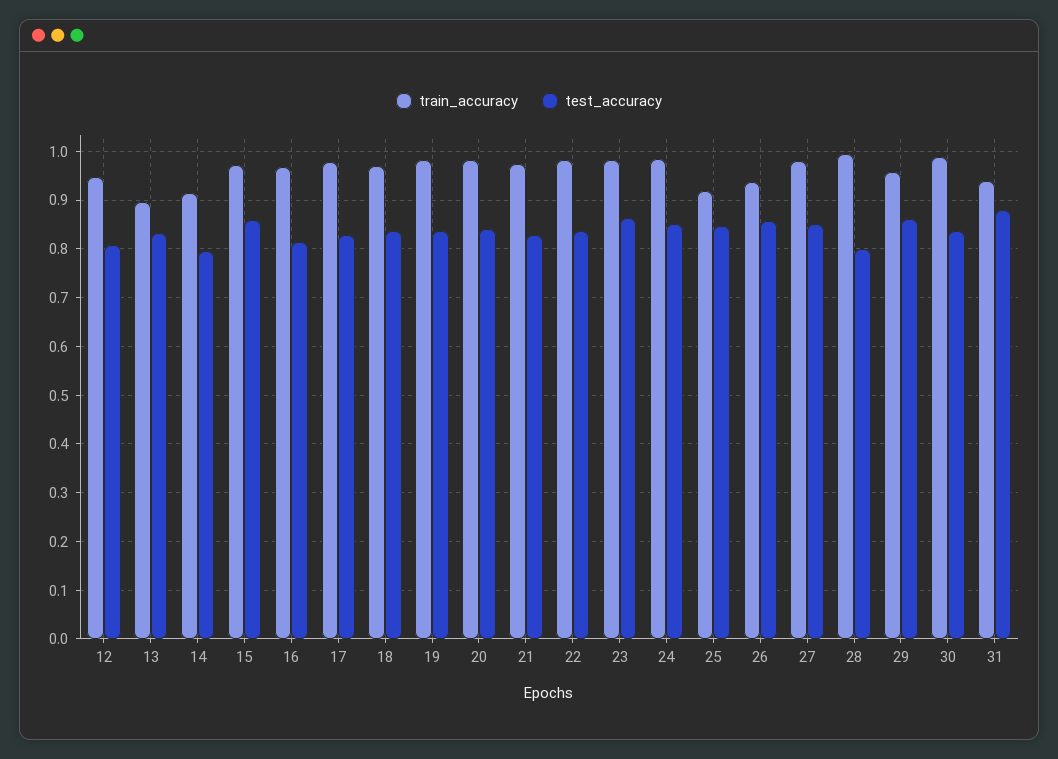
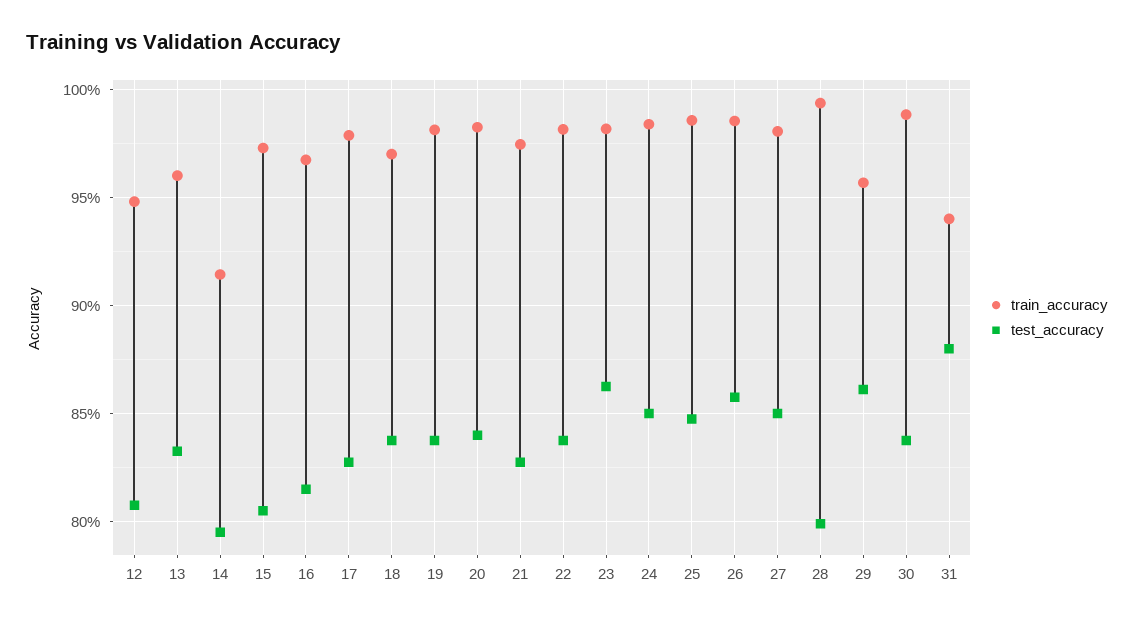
  {
    "train_accuracy": {
      "12": 0.95,
-     "13": 0.9,
+     "13": 0.96,
      "14": 0.915,
      "15": 0.975,
      "16": 0.97,
      "17": 0.98,
      "18": 0.97,
      "19": 0.98,
      "20": 0.985,
      "21": 0.975,
      "22": 0.98,
      "23": 0.98,
      "24": 0.985,
-     "25": 0.92,
+     "25": 0.985,
-     "26": 0.94,
+     "26": 0.985,
      "27": 0.98,
      "28": 0.995,
      "29": 0.955,
      "30": 0.99,
      "31": 0.94
    },
    "test_accuracy": {
      "12": 0.81,
      "13": 0.835,
      "14": 0.795,
-     "15": 0.86,
+     "15": 0.805,
      "16": 0.815,
      "17": 0.83,
      "18": 0.84,
      "19": 0.84,
      "20": 0.84,
      "21": 0.83,
      "22": 0.84,
      "23": 0.865,
      "24": 0.85,
      "25": 0.85,
      "26": 0.86,
      "27": 0.85,
      "28": 0.8,
      "29": 0.86,
      "30": 0.84,
      "31": 0.88
    }
  }

